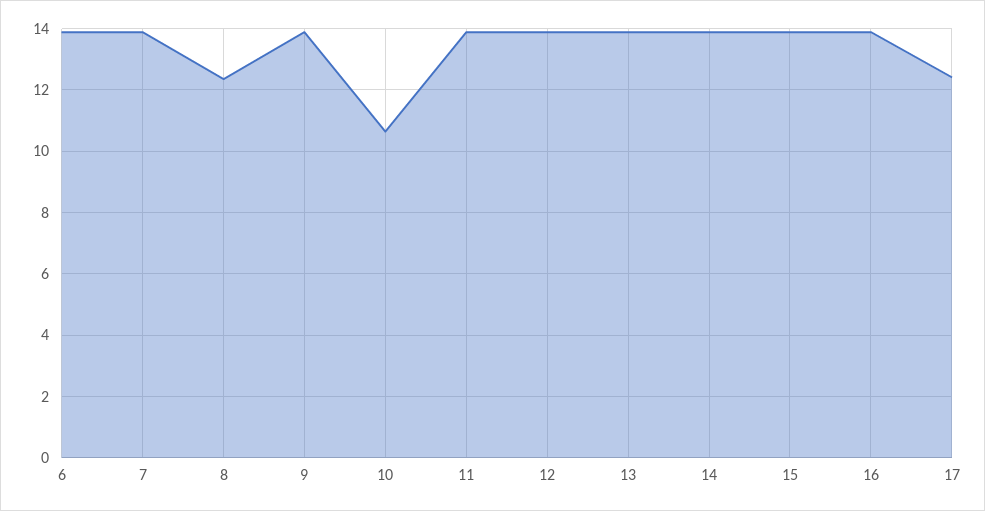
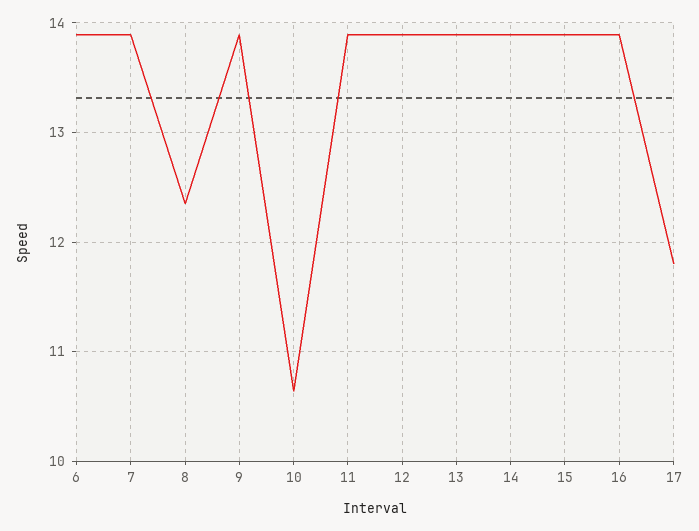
  {
    "6": 13.9,
    "7": 13.9,
    "8": 12.4,
    "9": 13.9,
    "10": 10.6,
    "11": 13.9,
    "12": 13.9,
    "13": 13.9,
    "14": 13.9,
    "15": 13.9,
    "16": 13.9,
-   "17": 12.4
+   "17": 11.8
  }

